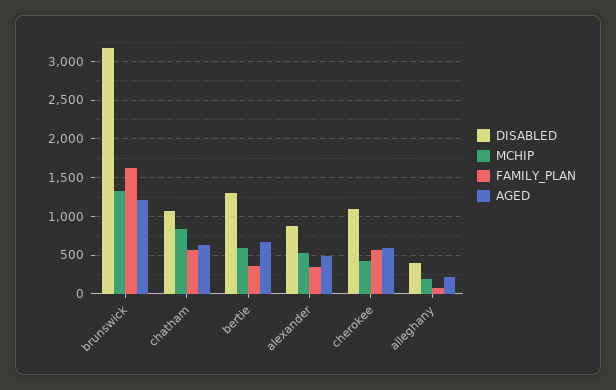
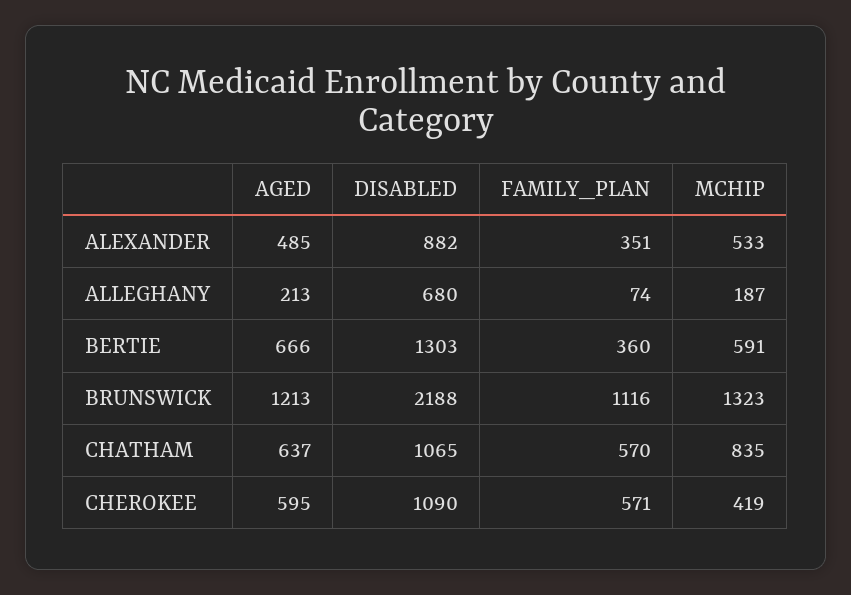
  {
    "DISABLED": {
-     "brunswick": 3200,
+     "brunswick": 2188,
      "chatham": 1065,
      "bertie": 1303,
      "alexander": 882,
      "cherokee": 1090,
-     "alleghany": 400
+     "alleghany": 680
    },
    "MCHIP": {
      "brunswick": 1323,
      "chatham": 835,
      "bertie": 591,
      "alexander": 533,
      "cherokee": 419,
      "alleghany": 187
    },
    "FAMILY_PLAN": {
-     "brunswick": 1600,
+     "brunswick": 1116,
      "chatham": 570,
      "bertie": 360,
      "alexander": 351,
      "cherokee": 571,
      "alleghany": 74
    },
    "AGED": {
      "brunswick": 1213,
      "chatham": 637,
      "bertie": 666,
      "alexander": 485,
      "cherokee": 595,
      "alleghany": 213
    }
  }

